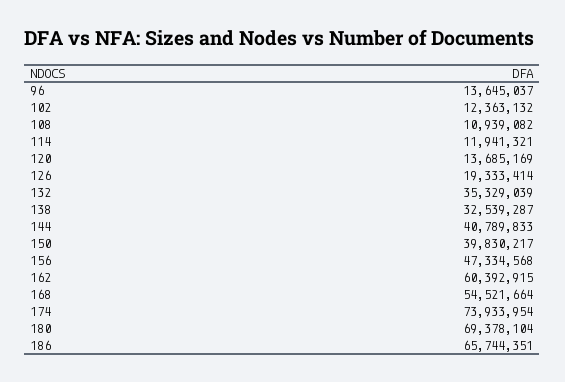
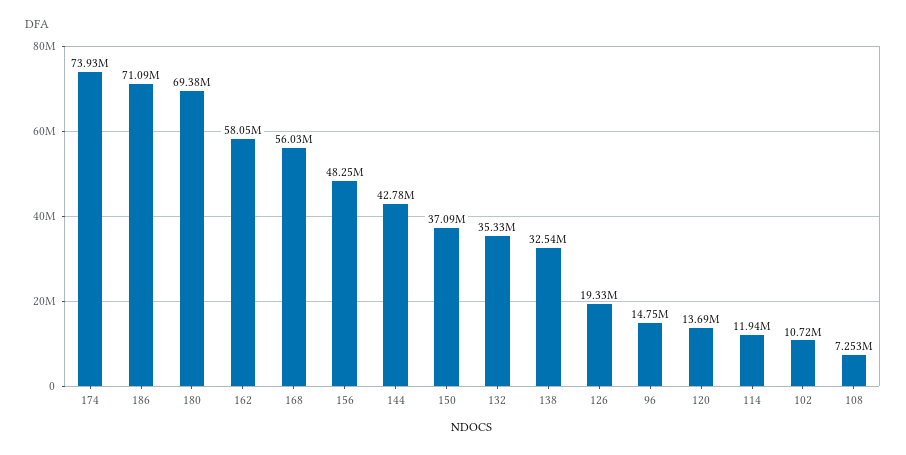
  {
-   "96": 13645037,
+   "96": 14750000,
-   "102": 12363132,
+   "102": 10720000,
-   "108": 10939082,
+   "108": 7253000,
    "114": 11941321,
    "120": 13685169,
    "126": 19333414,
    "132": 35329039,
    "138": 32539287,
-   "144": 40789833,
+   "144": 42780000,
-   "150": 39830217,
+   "150": 37090000,
-   "156": 47334568,
+   "156": 48250000,
-   "162": 60392915,
+   "162": 58050000,
-   "168": 54521664,
+   "168": 56030000,
    "174": 73933954,
    "180": 69378104,
-   "186": 65744351
+   "186": 71090000
  }

